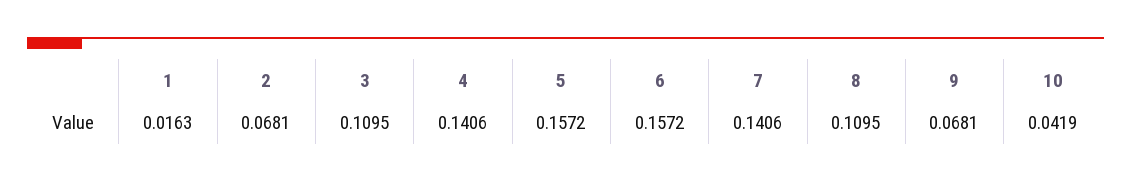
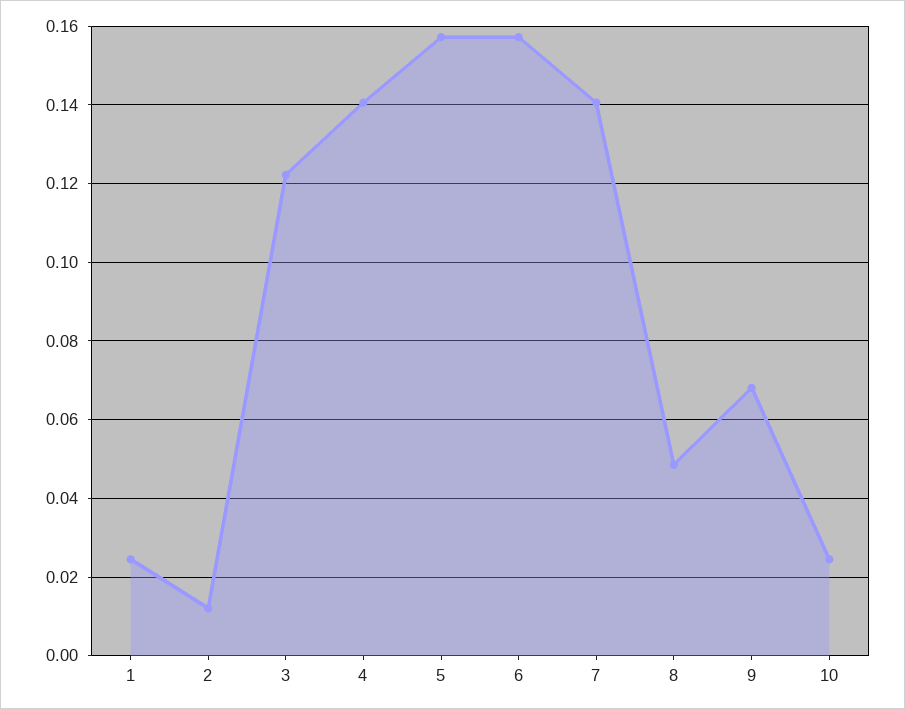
  {
-   "1": 0.0163,
+   "1": 0.024,
-   "2": 0.0681,
+   "2": 0.012,
-   "3": 0.1095,
+   "3": 0.122,
    "4": 0.1406,
    "5": 0.1572,
    "6": 0.1572,
    "7": 0.1406,
-   "8": 0.1095,
+   "8": 0.048,
    "9": 0.0681,
-   "10": 0.0419
+   "10": 0.024
  }

